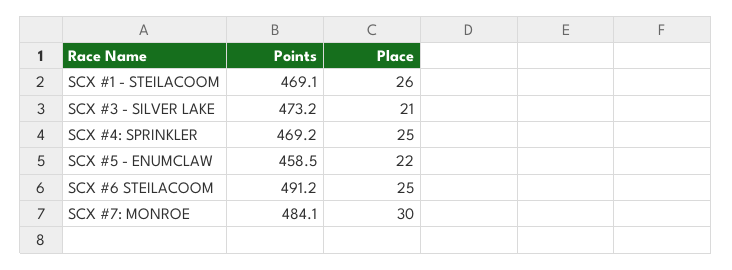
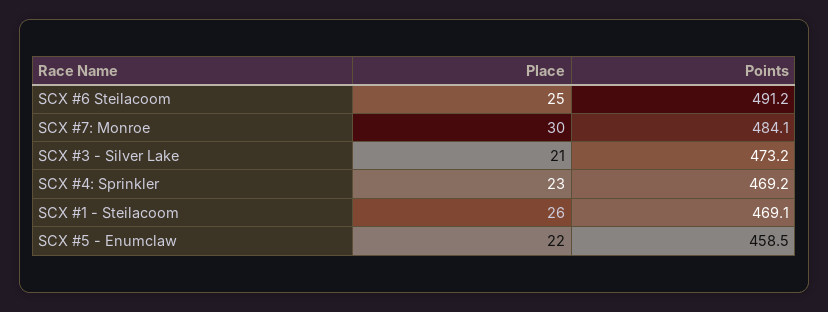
  {
    "Points": {
      "SCX #1 - STEILACOOM": 469.1,
      "SCX #3 - SILVER LAKE": 473.2,
      "SCX #4: SPRINKLER": 469.2,
      "SCX #5 - ENUMCLAW": 458.5,
      "SCX #6 STEILACOOM": 491.2,
      "SCX #7: MONROE": 484.1
    },
    "Place": {
      "SCX #1 - STEILACOOM": 26,
      "SCX #3 - SILVER LAKE": 21,
-     "SCX #4: SPRINKLER": 25,
+     "SCX #4: SPRINKLER": 23,
      "SCX #5 - ENUMCLAW": 22,
      "SCX #6 STEILACOOM": 25,
      "SCX #7: MONROE": 30
    }
  }

